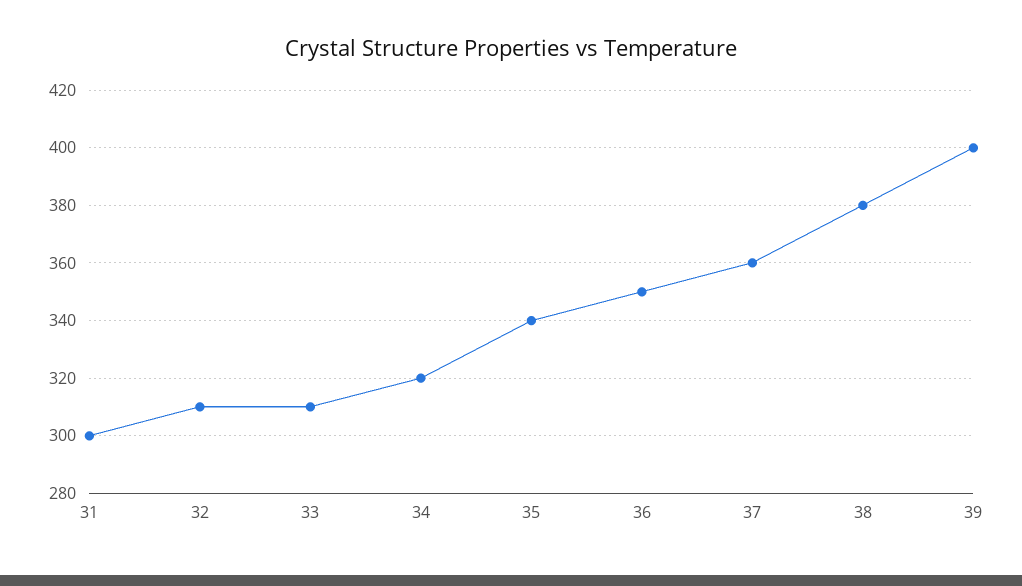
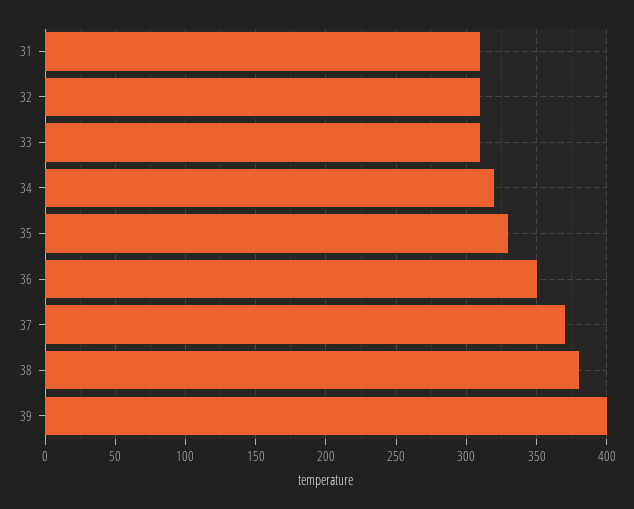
  {
-   "31": 300,
+   "31": 310,
    "32": 310,
    "33": 310,
    "34": 320,
-   "35": 340,
+   "35": 330,
    "36": 350,
-   "37": 360,
+   "37": 370,
    "38": 380,
    "39": 400
  }

